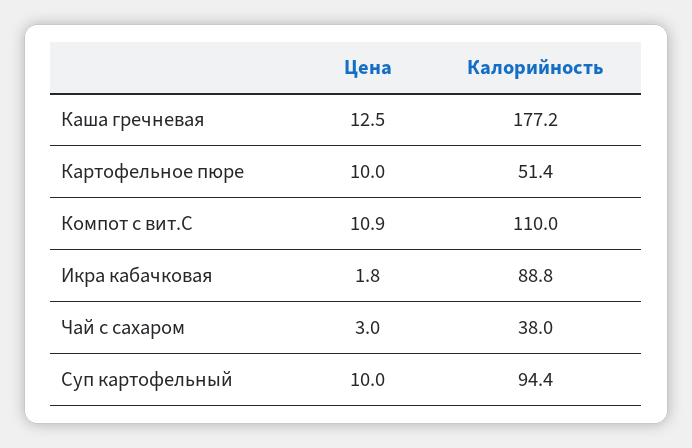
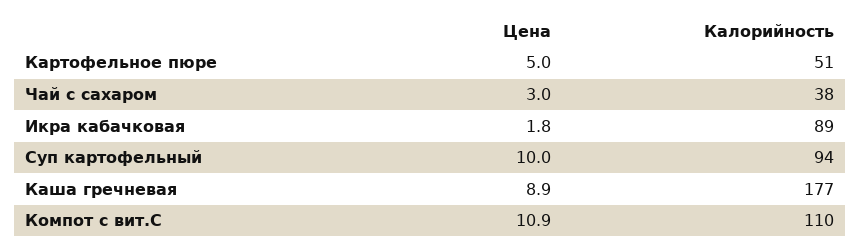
  {
    "Цена": {
-     "Каша гречневая": 12.5,
+     "Каша гречневая": 8.9,
-     "Картофельное пюре": 10,
+     "Картофельное пюре": 5,
      "Компот с вит.С": 10.9,
      "Икра кабачковая": 1.8,
      "Чай с сахаром": 3,
      "Суп картофельный": 10
    },
    "Калорийность": {
      "Каша гречневая": 177.2,
      "Картофельное пюре": 51.4,
      "Компот с вит.С": 110,
      "Икра кабачковая": 88.8,
      "Чай с сахаром": 38,
      "Суп картофельный": 94.4
    }
  }

